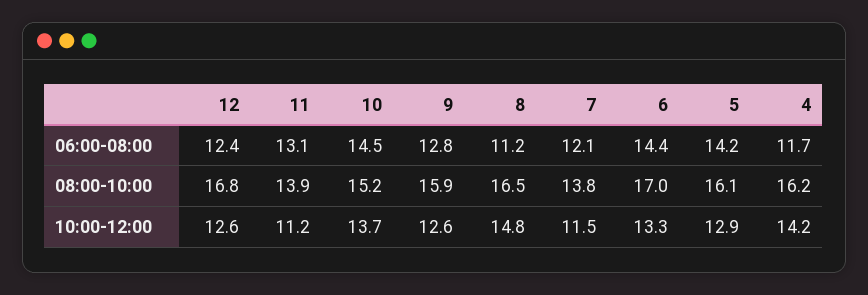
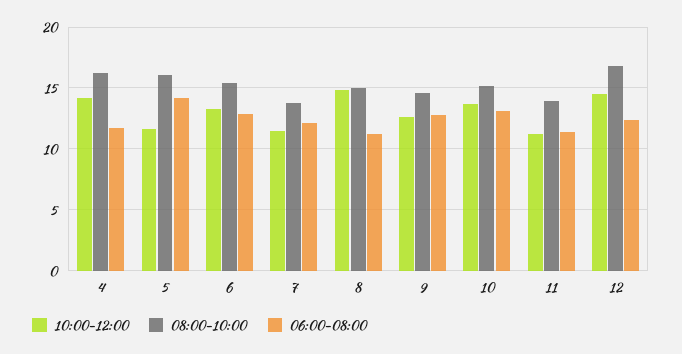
  {
    "06:00-08:00": {
      "12": 12.4,
-     "11": 13.1,
+     "11": 11.5,
-     "10": 14.5,
+     "10": 13,
      "9": 12.8,
      "8": 11.2,
      "7": 12.1,
-     "6": 14.4,
+     "6": 13,
      "5": 14.2,
      "4": 11.7
    },
    "08:00-10:00": {
      "12": 16.8,
      "11": 13.9,
      "10": 15.2,
-     "9": 15.9,
+     "9": 14.5,
-     "8": 16.5,
+     "8": 15,
      "7": 13.8,
-     "6": 17,
+     "6": 15.5,
      "5": 16.1,
      "4": 16.2
    },
    "10:00-12:00": {
-     "12": 12.6,
+     "12": 14.5,
      "11": 11.2,
      "10": 13.7,
      "9": 12.6,
      "8": 14.8,
      "7": 11.5,
      "6": 13.3,
-     "5": 12.9,
+     "5": 11.5,
      "4": 14.2
    }
  }

